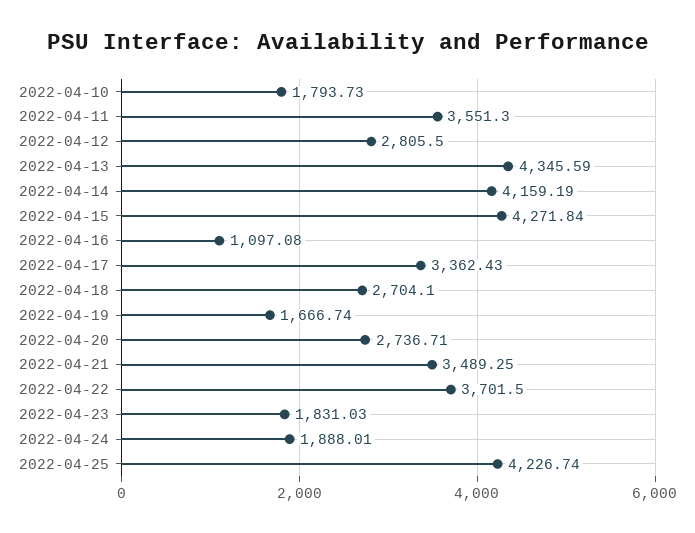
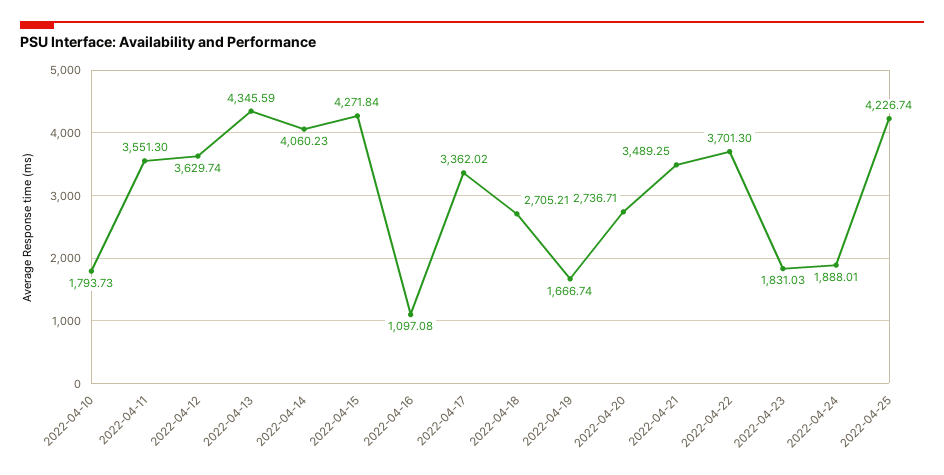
  {
    "2022-04-10": 1793.73,
    "2022-04-11": 3551.3,
-   "2022-04-12": 2805.5,
+   "2022-04-12": 3629.74,
    "2022-04-13": 4345.59,
-   "2022-04-14": 4159.19,
+   "2022-04-14": 4060.23,
    "2022-04-15": 4271.84,
    "2022-04-16": 1097.08,
-   "2022-04-17": 3362.43,
+   "2022-04-17": 3362.02,
-   "2022-04-18": 2704.1,
+   "2022-04-18": 2705.21,
    "2022-04-19": 1666.74,
    "2022-04-20": 2736.71,
    "2022-04-21": 3489.25,
-   "2022-04-22": 3701.5,
+   "2022-04-22": 3701.3,
    "2022-04-23": 1831.03,
    "2022-04-24": 1888.01,
    "2022-04-25": 4226.74
  }

